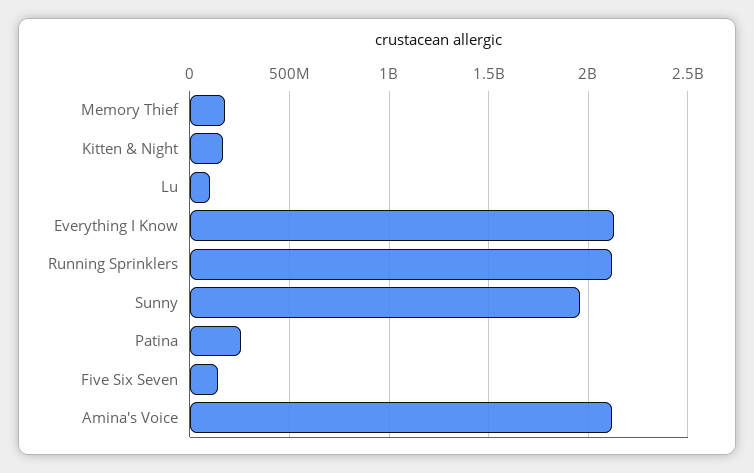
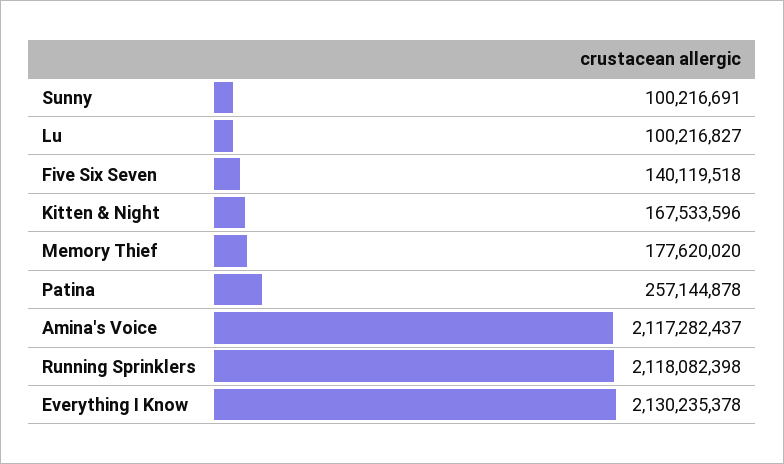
  {
    "Memory Thief": 177620020,
    "Kitten & Night": 167533596,
    "Lu": 100216827,
    "Everything I Know": 2130235378,
    "Running Sprinklers": 2118082398,
-   "Sunny": 1950000000,
+   "Sunny": 100216691,
    "Patina": 257144878,
    "Five Six Seven": 140119518,
    "Amina's Voice": 2117282437
  }

